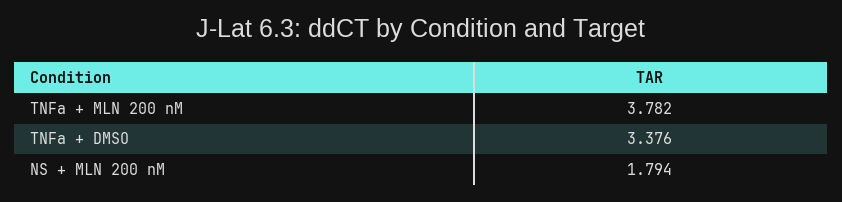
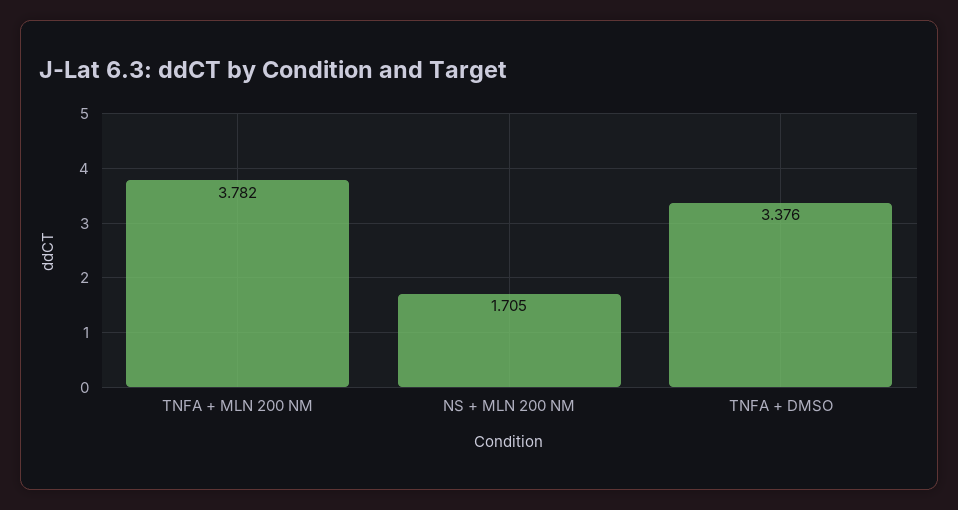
  {
    "TNFa + MLN 200 nM": 3.782,
    "TNFa + DMSO": 3.376,
-   "NS + MLN 200 nM": 1.794
+   "NS + MLN 200 nM": 1.705
  }

